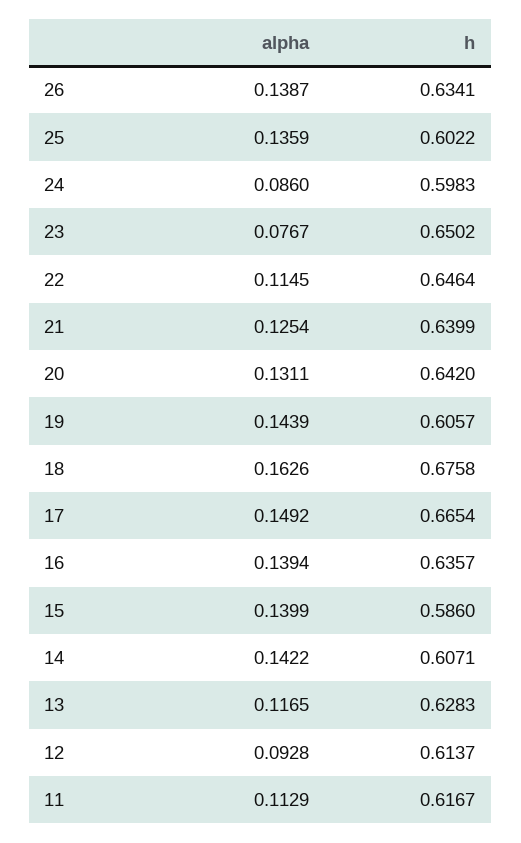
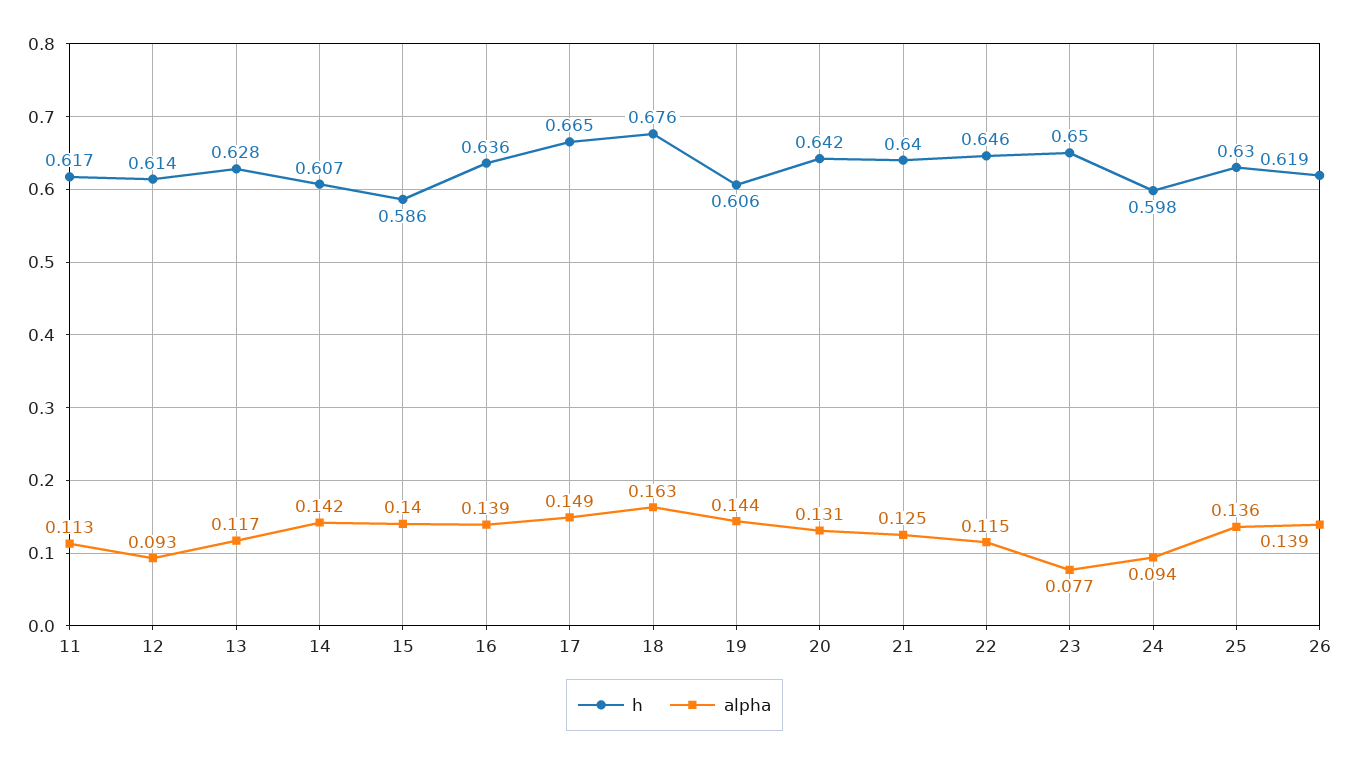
  {
    "alpha": {
      "26": 0.1387,
      "25": 0.1359,
-     "24": 0.086,
+     "24": 0.094,
      "23": 0.0767,
      "22": 0.1145,
      "21": 0.1254,
      "20": 0.1311,
      "19": 0.1439,
      "18": 0.1626,
      "17": 0.1492,
      "16": 0.1394,
      "15": 0.1399,
      "14": 0.1422,
      "13": 0.1165,
      "12": 0.0928,
      "11": 0.1129
    },
    "h": {
-     "26": 0.6341,
+     "26": 0.619,
-     "25": 0.6022,
+     "25": 0.63,
      "24": 0.5983,
      "23": 0.6502,
      "22": 0.6464,
      "21": 0.6399,
      "20": 0.642,
      "19": 0.6057,
      "18": 0.6758,
      "17": 0.6654,
      "16": 0.6357,
      "15": 0.586,
      "14": 0.6071,
      "13": 0.6283,
      "12": 0.6137,
      "11": 0.6167
    }
  }

